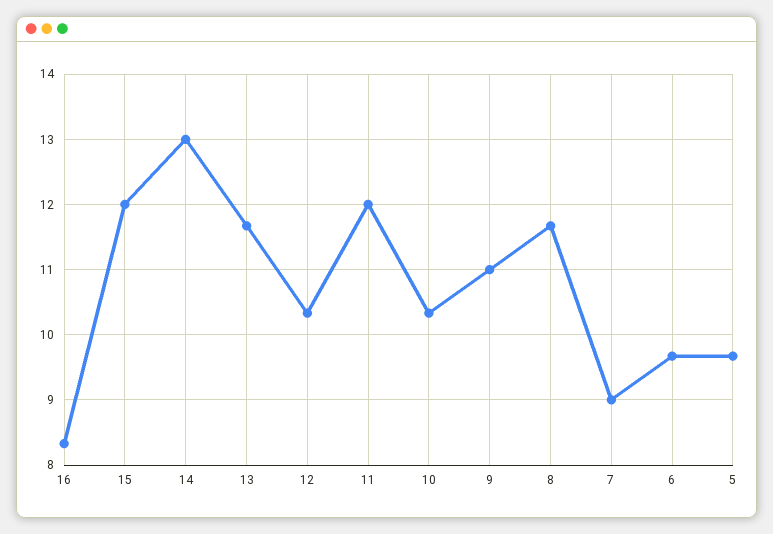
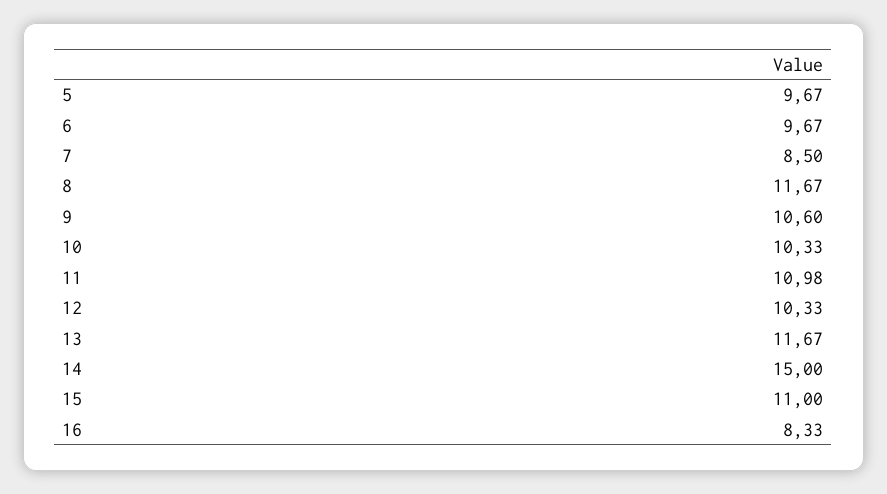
  {
    "16": 8.33,
-   "15": 12,
+   "15": 11,
-   "14": 13,
+   "14": 15,
    "13": 11.67,
    "12": 10.33,
-   "11": 12,
+   "11": 10.98,
    "10": 10.33,
-   "9": 11,
+   "9": 10.6,
    "8": 11.67,
-   "7": 9,
+   "7": 8.5,
    "6": 9.67,
    "5": 9.67
  }

